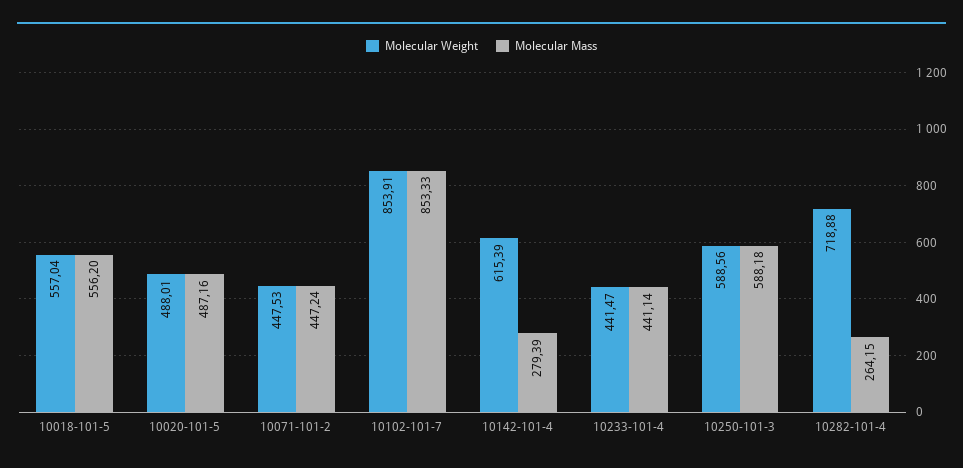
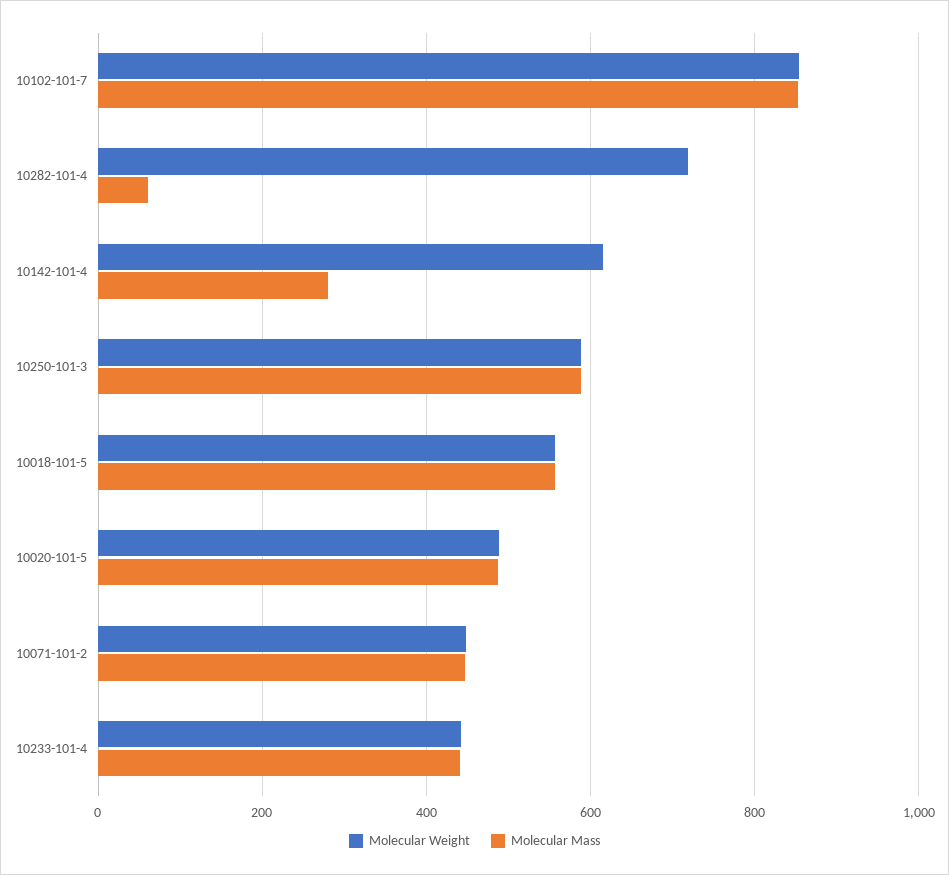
  {
    "Molecular Weight": {
      "10018-101-5": 557.04,
      "10020-101-5": 488.01,
      "10071-101-2": 447.53,
      "10102-101-7": 853.91,
      "10142-101-4": 615.39,
      "10233-101-4": 441.47,
      "10250-101-3": 588.56,
      "10282-101-4": 718.88
    },
    "Molecular Mass": {
      "10018-101-5": 556.2,
      "10020-101-5": 487.16,
      "10071-101-2": 447.24,
      "10102-101-7": 853.33,
      "10142-101-4": 279.39,
      "10233-101-4": 441.14,
      "10250-101-3": 588.18,
-     "10282-101-4": 264.15
+     "10282-101-4": 60
    }
  }

